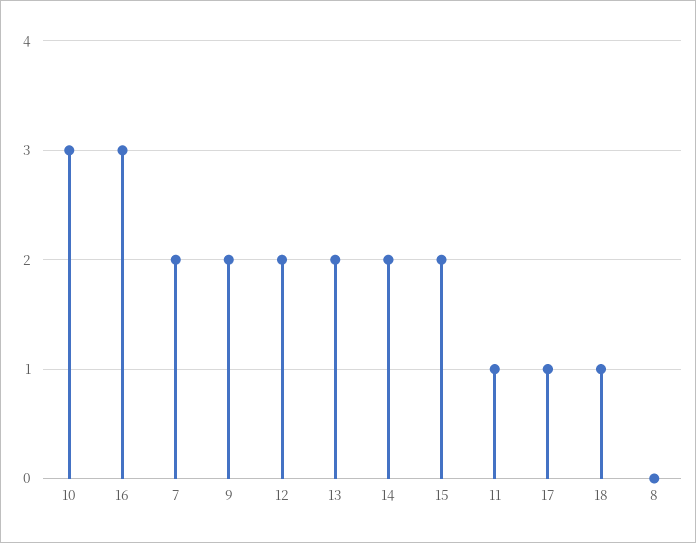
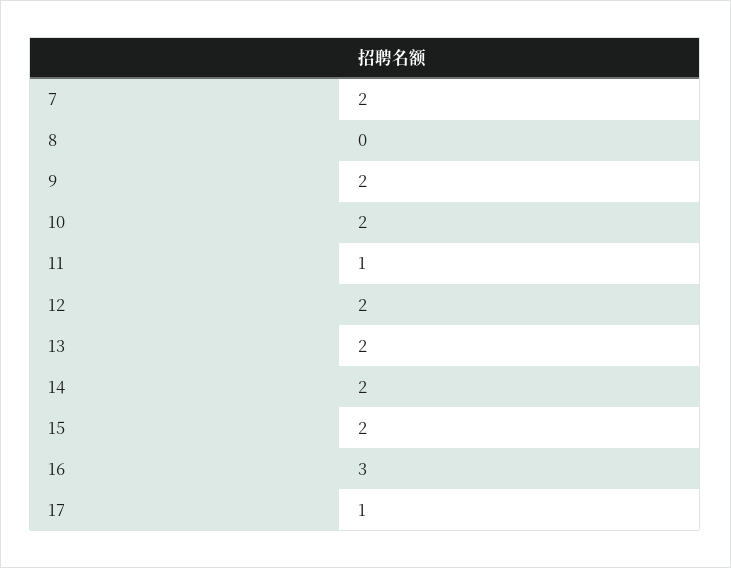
  {
-   "10": 3,
+   "10": 2,
    "16": 3,
    "7": 2,
    "9": 2,
    "12": 2,
    "13": 2,
    "14": 2,
    "15": 2,
    "11": 1,
    "17": 1,
-   "18": 1,
    "8": 0
  }

